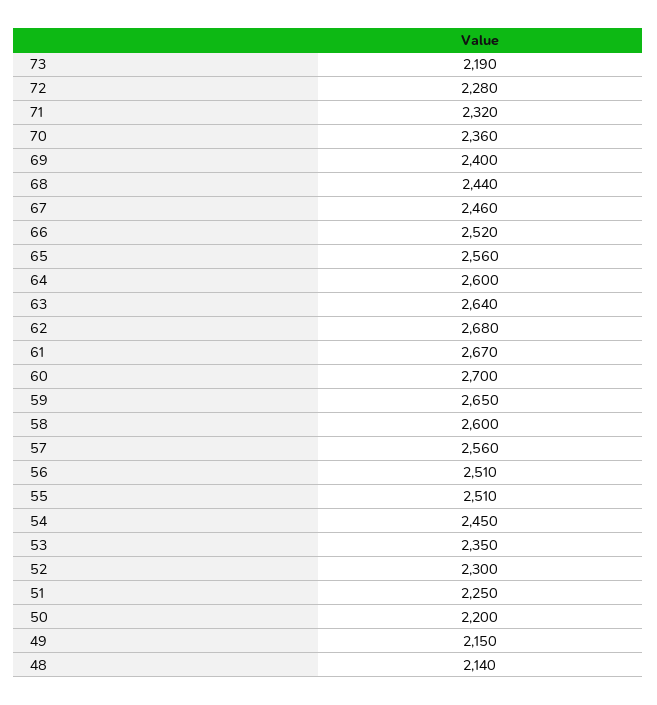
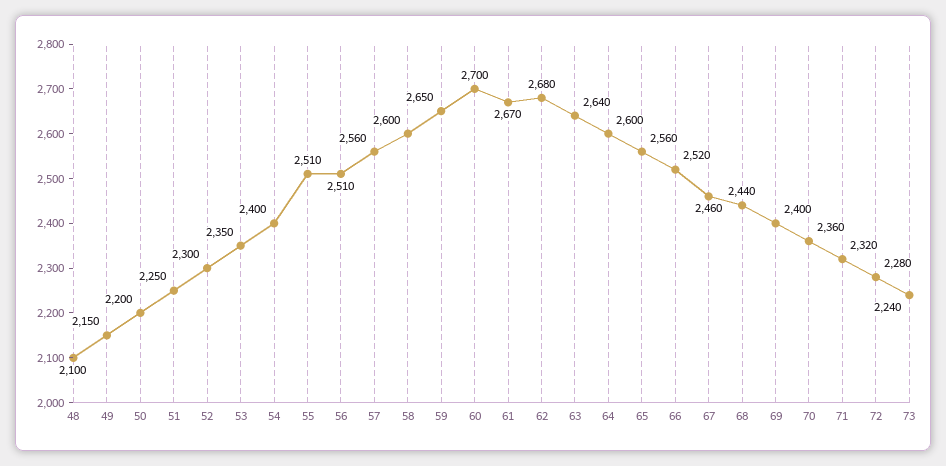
  {
-   "73": 2190,
+   "73": 2240,
    "72": 2280,
    "71": 2320,
    "70": 2360,
    "69": 2400,
    "68": 2440,
    "67": 2460,
    "66": 2520,
    "65": 2560,
    "64": 2600,
    "63": 2640,
    "62": 2680,
    "61": 2670,
    "60": 2700,
    "59": 2650,
    "58": 2600,
    "57": 2560,
    "56": 2510,
    "55": 2510,
-   "54": 2450,
+   "54": 2400,
    "53": 2350,
    "52": 2300,
    "51": 2250,
    "50": 2200,
    "49": 2150,
-   "48": 2140
+   "48": 2100
  }

